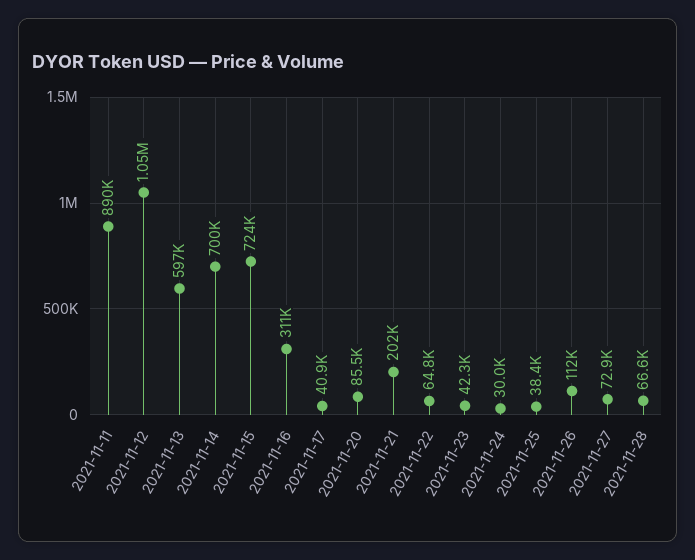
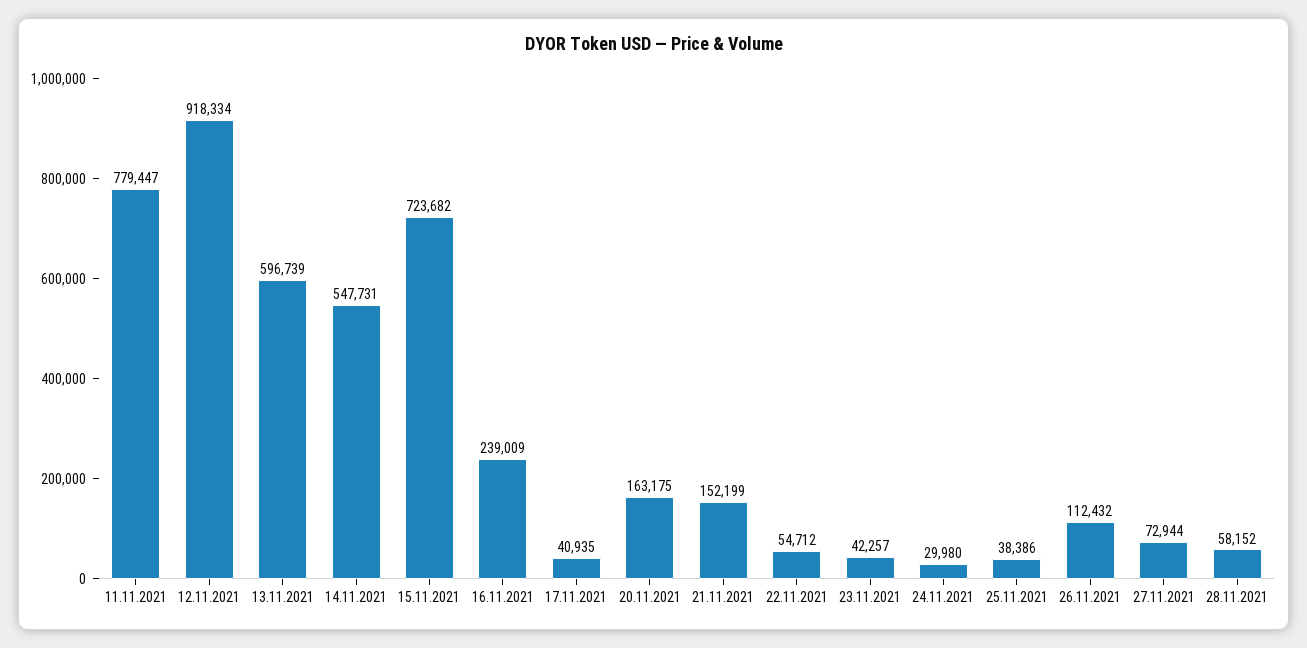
  {
-   "2021-11-11": 890000,
+   "2021-11-11": 779447,
-   "2021-11-12": 1050000,
+   "2021-11-12": 918334,
    "2021-11-13": 596739,
-   "2021-11-14": 700000,
+   "2021-11-14": 547731,
    "2021-11-15": 723682,
-   "2021-11-16": 311000,
+   "2021-11-16": 239009,
    "2021-11-17": 40935,
-   "2021-11-20": 85500,
+   "2021-11-20": 163175,
-   "2021-11-21": 202000,
+   "2021-11-21": 152199,
-   "2021-11-22": 64800,
+   "2021-11-22": 54712,
    "2021-11-23": 42257,
    "2021-11-24": 29980,
    "2021-11-25": 38386,
    "2021-11-26": 112432,
    "2021-11-27": 72944,
-   "2021-11-28": 66600
+   "2021-11-28": 58152
  }

